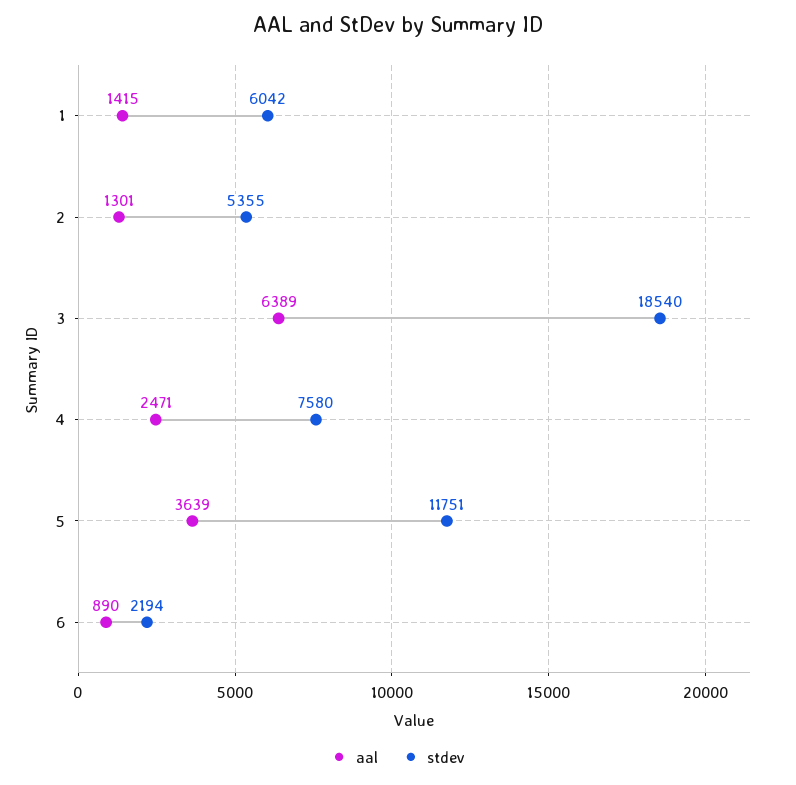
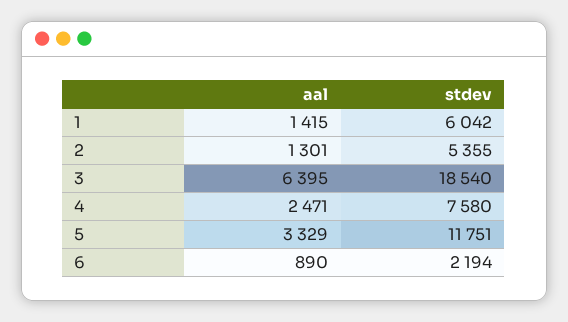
  {
    "aal": {
      "1": 1415,
      "2": 1301,
-     "3": 6389,
+     "3": 6395,
      "4": 2471,
-     "5": 3639,
+     "5": 3329,
      "6": 890
    },
    "stdev": {
      "1": 6042,
      "2": 5355,
      "3": 18540,
      "4": 7580,
      "5": 11751,
      "6": 2194
    }
  }

